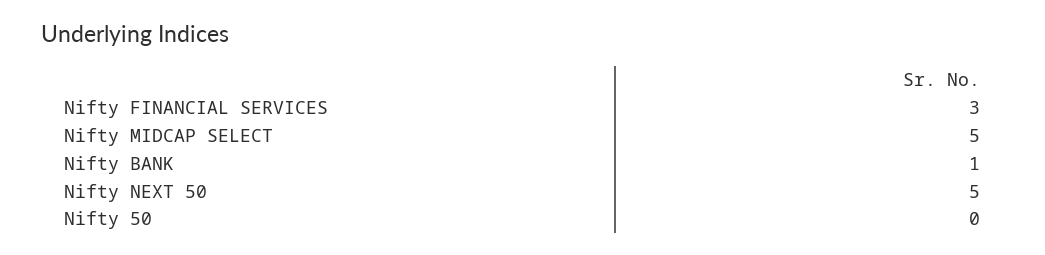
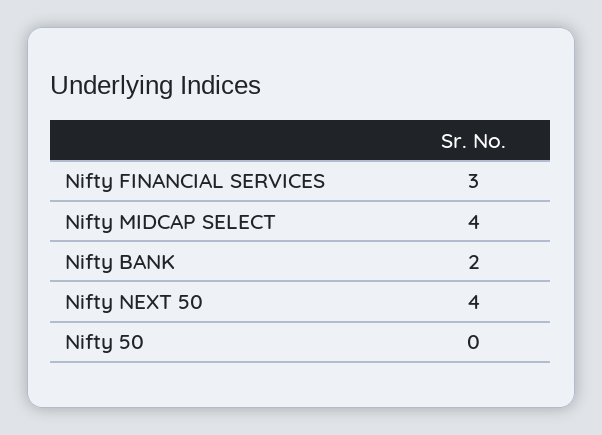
  {
    "Nifty FINANCIAL SERVICES": 3,
-   "Nifty MIDCAP SELECT": 5,
+   "Nifty MIDCAP SELECT": 4,
-   "Nifty BANK": 1,
+   "Nifty BANK": 2,
-   "Nifty NEXT 50": 5,
+   "Nifty NEXT 50": 4,
    "Nifty 50": 0
  }

